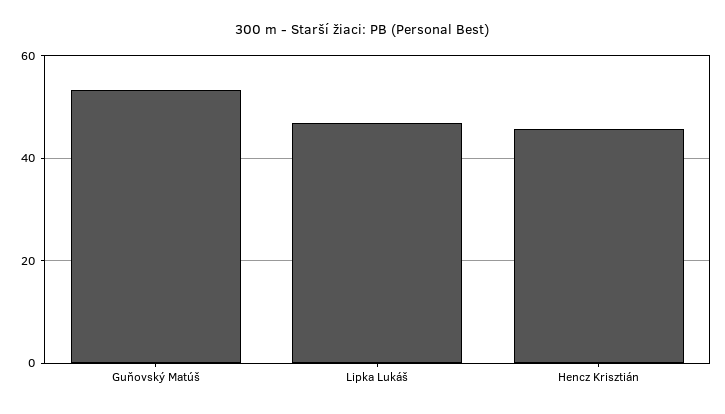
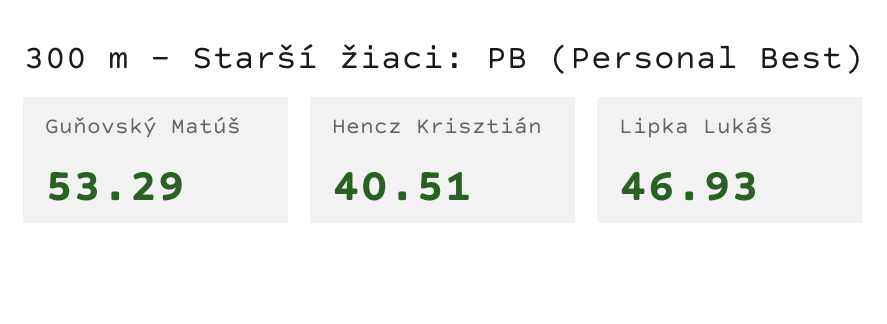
  {
    "Guňovský Matúš": 53.29,
    "Lipka Lukáš": 46.93,
-   "Hencz Krisztián": 46
+   "Hencz Krisztián": 40.51
  }

